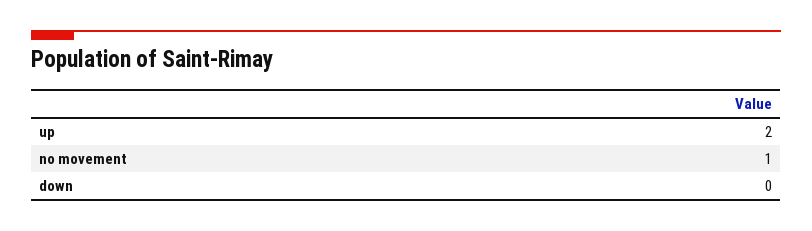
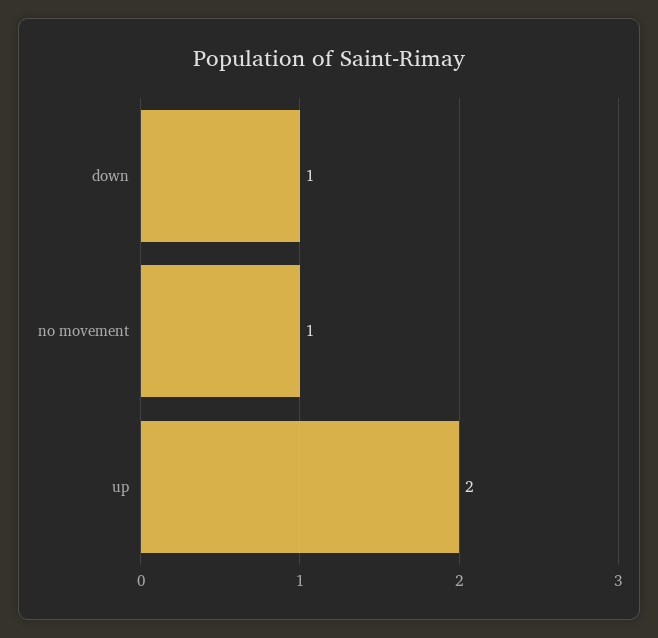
  {
    "up": 2,
    "no movement": 1,
-   "down": 0
+   "down": 1
  }

